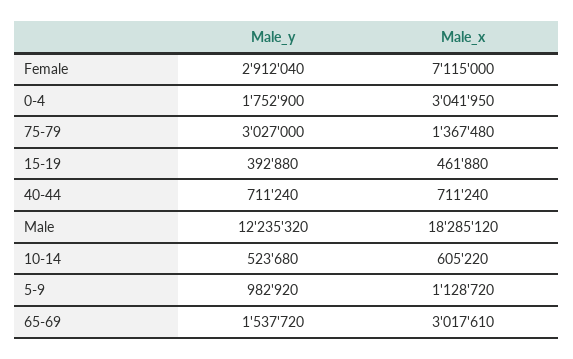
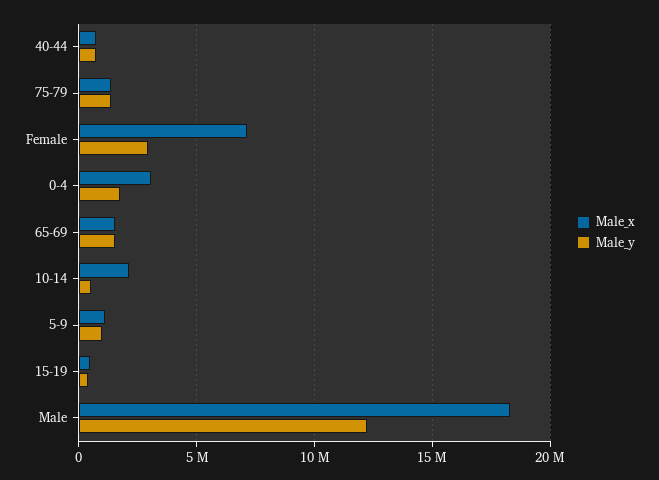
  {
    "Male_y": {
      "Female": 2912040,
      "0-4": 1752900,
-     "75-79": 3027000,
+     "75-79": 1500000,
      "15-19": 392880,
      "40-44": 711240,
      "Male": 12235320,
      "10-14": 523680,
      "5-9": 982920,
      "65-69": 1537720
    },
    "Male_x": {
      "Female": 7115000,
      "0-4": 3041950,
      "75-79": 1367480,
      "15-19": 461880,
      "40-44": 711240,
      "Male": 18285120,
-     "10-14": 605220,
+     "10-14": 2000000,
      "5-9": 1128720,
-     "65-69": 3017610
+     "65-69": 1500000
    }
  }

